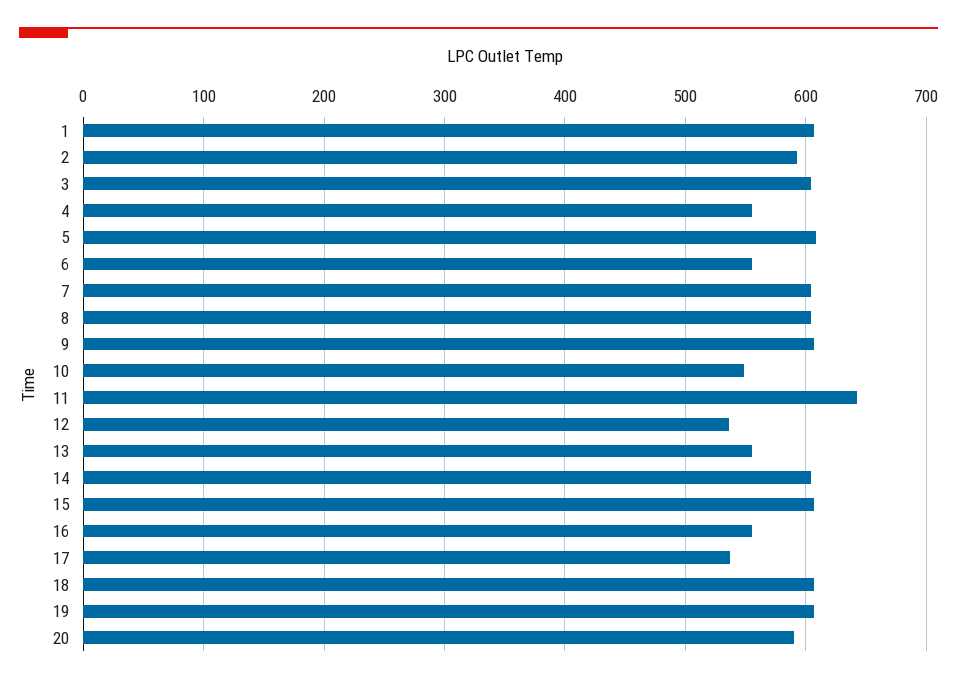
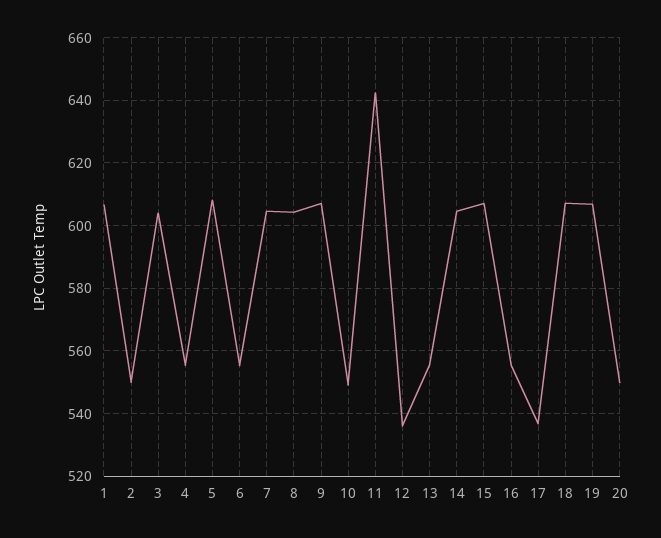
  {
    "1": 606,
-   "2": 590,
+   "2": 550,
    "3": 604,
    "4": 556,
    "5": 608,
    "6": 556,
    "7": 604,
    "8": 604,
    "9": 608,
    "10": 550,
    "11": 642,
    "12": 536,
    "13": 556,
    "14": 604,
    "15": 608,
    "16": 556,
    "17": 536,
    "18": 608,
    "19": 606,
-   "20": 590
+   "20": 550
  }

